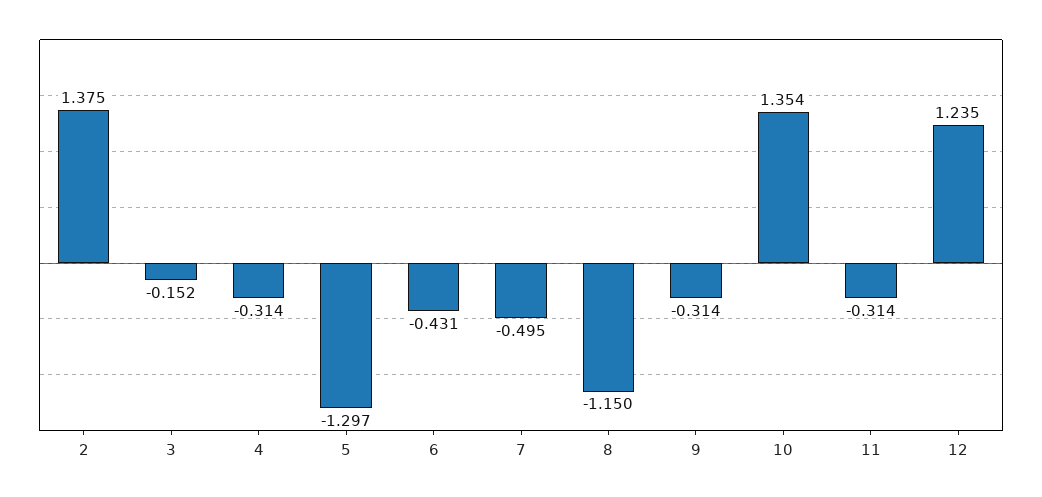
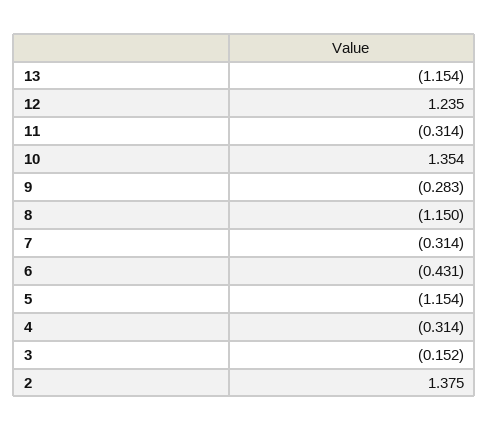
  {
    "2": 1.375,
    "3": -0.152,
    "4": -0.314,
-   "5": -1.297,
+   "5": -1.154,
    "6": -0.431,
-   "7": -0.495,
+   "7": -0.314,
    "8": -1.15,
-   "9": -0.314,
+   "9": -0.283,
    "10": 1.354,
    "11": -0.314,
-   "12": 1.235
+   "12": 1.235,
+   "13": -1.154
  }

